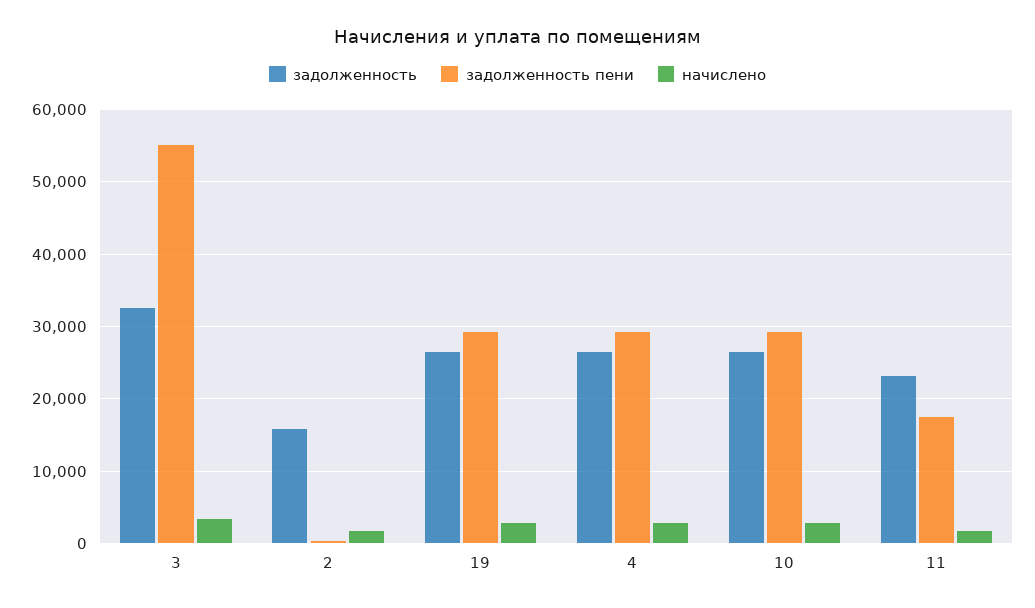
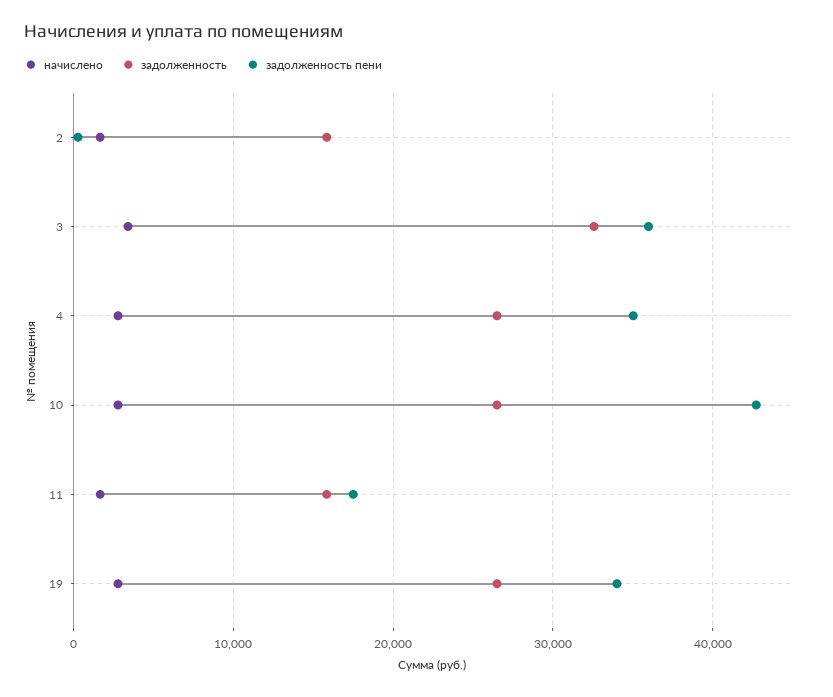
  {
    "задолженность": {
      "3": 33000,
      "2": 16000,
      "19": 27000,
      "4": 27000,
      "10": 27000,
-     "11": 23000
+     "11": 16000
    },
    "задолженность пени": {
-     "3": 55000,
+     "3": 36000,
      "2": 0,
-     "19": 29000,
+     "19": 34000,
-     "4": 29000,
+     "4": 35000,
-     "10": 29000,
+     "10": 43000,
      "11": 18000
    },
    "начислено": {
      "3": 3000,
      "2": 2000,
      "19": 3000,
      "4": 3000,
      "10": 3000,
      "11": 2000
    }
  }

